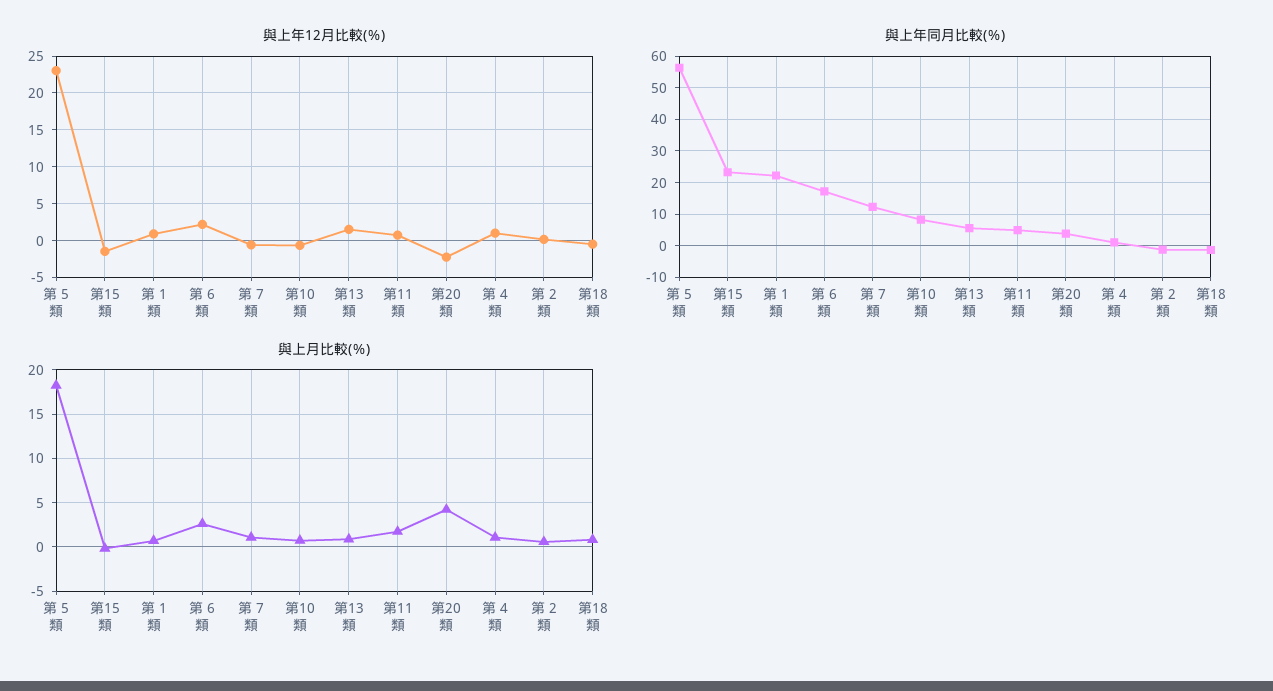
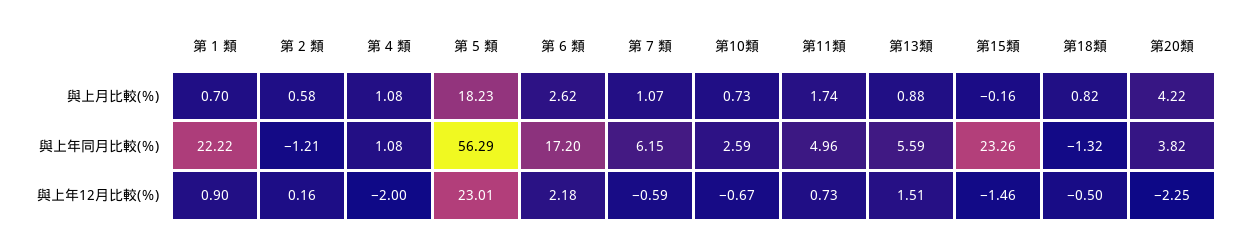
  {
    "與上年12月比較(％)": {
      "第 5 類": 23.01,
      "第15類": -1.46,
      "第 1 類": 0.9,
      "第 6 類": 2.18,
      "第 7 類": -0.59,
      "第10類": -0.67,
      "第13類": 1.51,
      "第11類": 0.73,
      "第20類": -2.25,
-     "第 4 類": 1,
+     "第 4 類": -2,
      "第 2 類": 0.16,
      "第18類": -0.5
    },
    "與上年同月比較(％)": {
      "第 5 類": 56.29,
      "第15類": 23.26,
      "第 1 類": 22.22,
      "第 6 類": 17.2,
-     "第 7 類": 12,
+     "第 7 類": 6.15,
-     "第10類": 8,
+     "第10類": 2.59,
      "第13類": 5.59,
      "第11類": 4.96,
      "第20類": 3.82,
      "第 4 類": 1.08,
      "第 2 類": -1.21,
      "第18類": -1.32
    },
    "與上月比較(％)": {
      "第 5 類": 18.23,
      "第15類": -0.16,
      "第 1 類": 0.7,
      "第 6 類": 2.62,
      "第 7 類": 1.07,
      "第10類": 0.73,
      "第13類": 0.88,
      "第11類": 1.74,
      "第20類": 4.22,
      "第 4 類": 1.08,
      "第 2 類": 0.58,
      "第18類": 0.82
    }
  }

